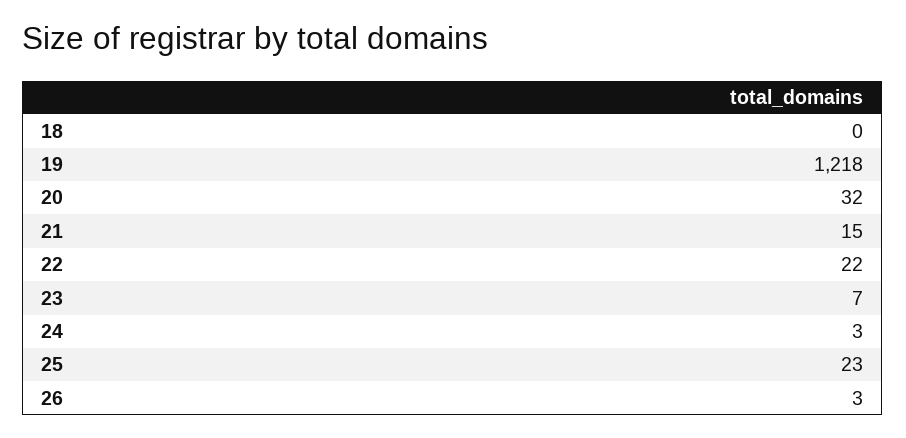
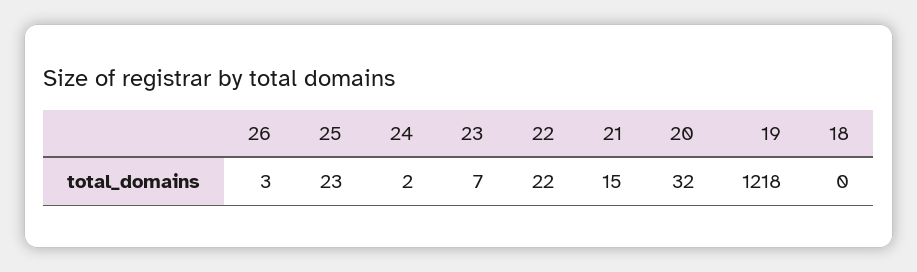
  {
    "18": 0,
    "19": 1218,
    "20": 32,
    "21": 15,
    "22": 22,
    "23": 7,
-   "24": 3,
+   "24": 2,
    "25": 23,
    "26": 3
  }

